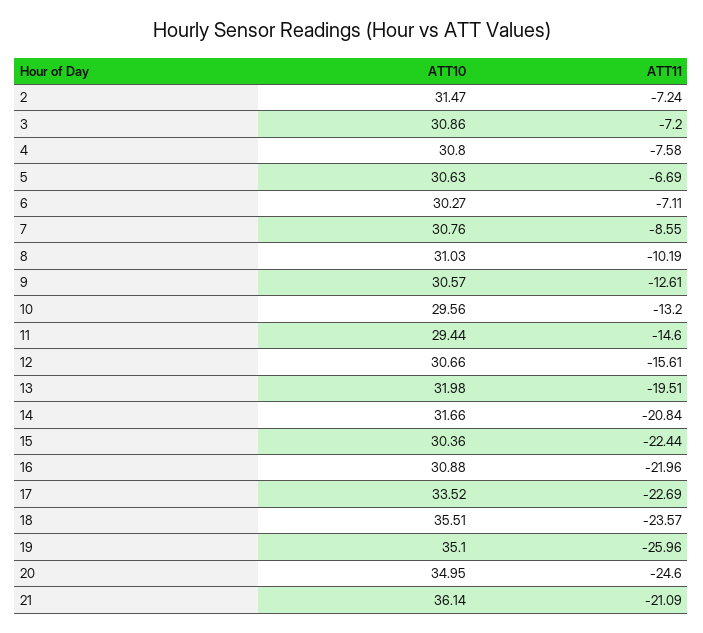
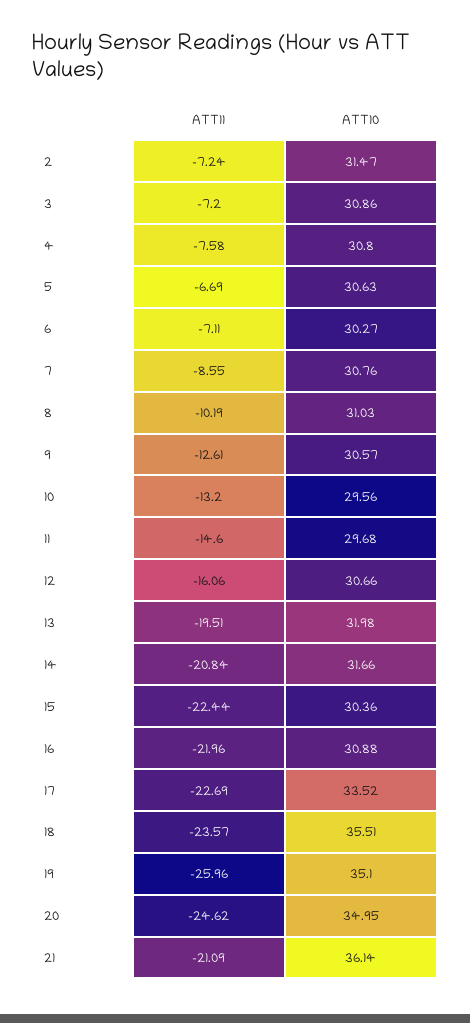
  {
    "ATT10": {
      "2": 31.47,
      "3": 30.86,
      "4": 30.8,
      "5": 30.63,
      "6": 30.27,
      "7": 30.76,
      "8": 31.03,
      "9": 30.57,
      "10": 29.56,
-     "11": 29.44,
+     "11": 29.68,
      "12": 30.66,
      "13": 31.98,
      "14": 31.66,
      "15": 30.36,
      "16": 30.88,
      "17": 33.52,
      "18": 35.51,
      "19": 35.1,
      "20": 34.95,
      "21": 36.14
    },
    "ATT11": {
      "2": -7.24,
      "3": -7.2,
      "4": -7.58,
      "5": -6.69,
      "6": -7.11,
      "7": -8.55,
      "8": -10.19,
      "9": -12.61,
      "10": -13.2,
      "11": -14.6,
-     "12": -15.61,
+     "12": -16.06,
      "13": -19.51,
      "14": -20.84,
      "15": -22.44,
      "16": -21.96,
      "17": -22.69,
      "18": -23.57,
      "19": -25.96,
-     "20": -24.6,
+     "20": -24.62,
      "21": -21.09
    }
  }

